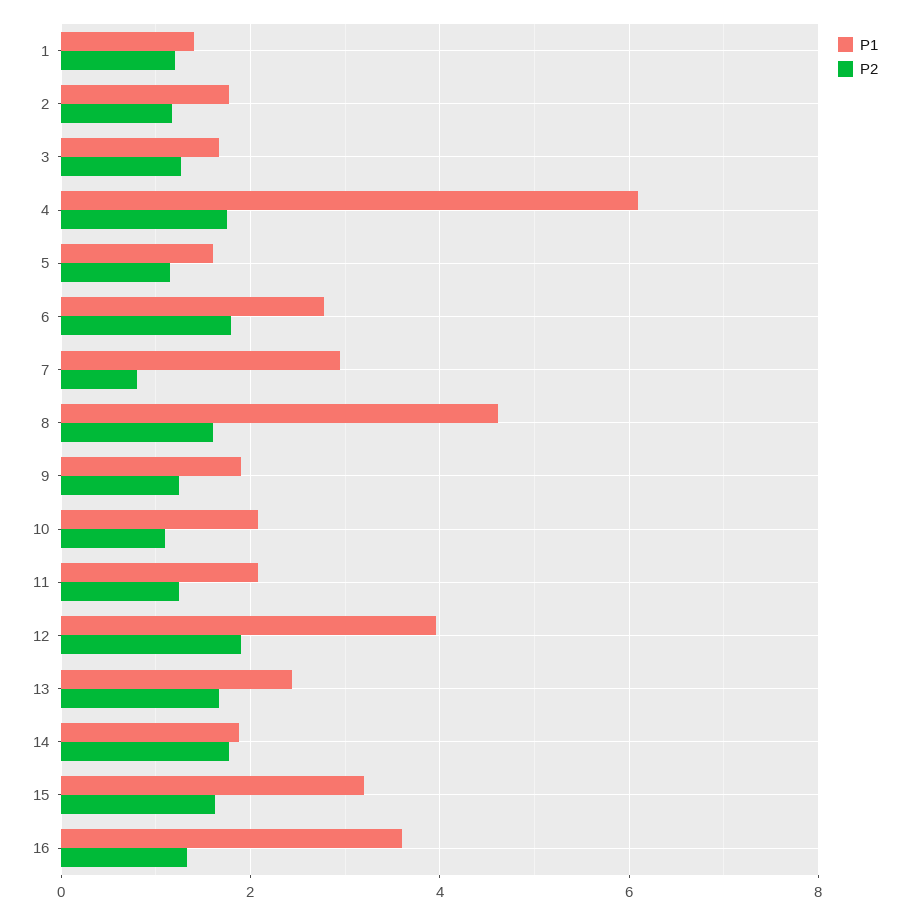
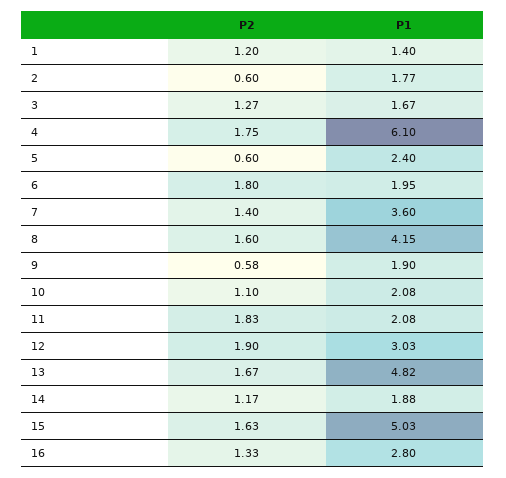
  {
    "P1": {
      "1": 1.4,
      "2": 1.77,
      "3": 1.67,
      "4": 6.1,
-     "5": 1.6,
+     "5": 2.4,
-     "6": 2.8,
+     "6": 1.95,
-     "7": 3,
+     "7": 3.6,
-     "8": 4.6,
+     "8": 4.15,
      "9": 1.9,
      "10": 2.08,
      "11": 2.08,
-     "12": 4,
+     "12": 3.03,
-     "13": 2.4,
+     "13": 4.82,
      "14": 1.88,
-     "15": 3.2,
+     "15": 5.03,
-     "16": 3.6
+     "16": 2.8
    },
    "P2": {
      "1": 1.2,
-     "2": 1.2,
+     "2": 0.6,
      "3": 1.27,
      "4": 1.75,
-     "5": 1.2,
+     "5": 0.6,
      "6": 1.8,
-     "7": 0.8,
+     "7": 1.4,
      "8": 1.6,
-     "9": 1.2,
+     "9": 0.58,
      "10": 1.1,
-     "11": 1.2,
+     "11": 1.83,
      "12": 1.9,
      "13": 1.67,
-     "14": 1.8,
+     "14": 1.17,
      "15": 1.63,
      "16": 1.33
    }
  }

